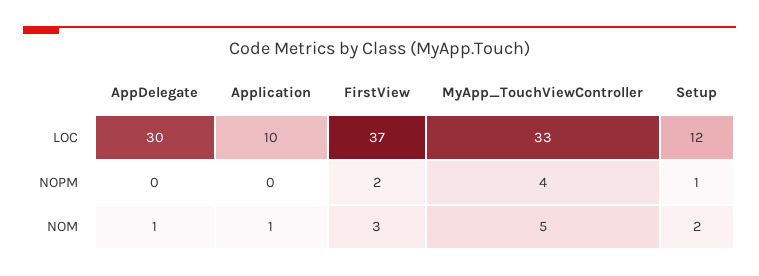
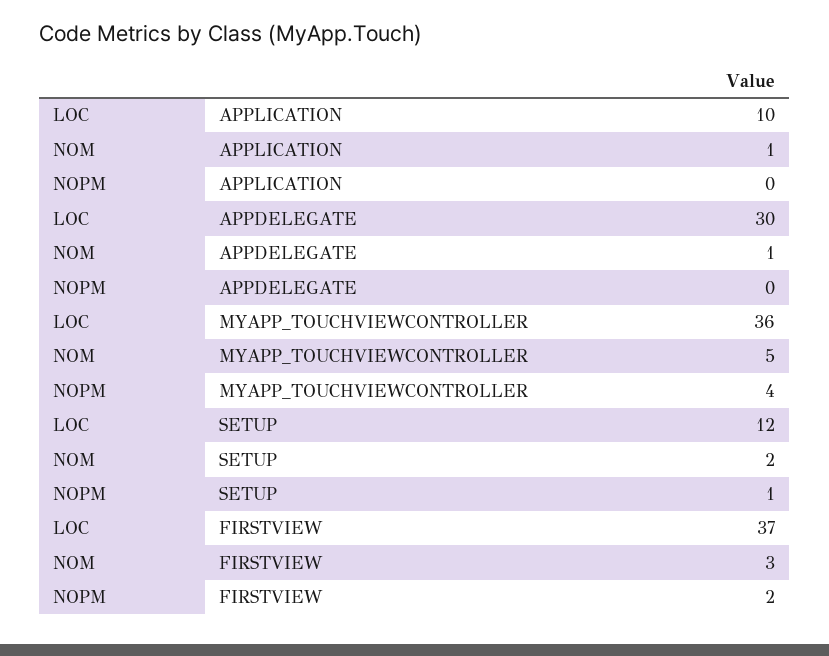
  {
    "AppDelegate": {
      "LOC": 30,
      "NOPM": 0,
      "NOM": 1
    },
    "Application": {
      "LOC": 10,
      "NOPM": 0,
      "NOM": 1
    },
    "FirstView": {
      "LOC": 37,
      "NOPM": 2,
      "NOM": 3
    },
    "MyApp_TouchViewController": {
-     "LOC": 33,
+     "LOC": 36,
      "NOPM": 4,
      "NOM": 5
    },
    "Setup": {
      "LOC": 12,
      "NOPM": 1,
      "NOM": 2
    }
  }

